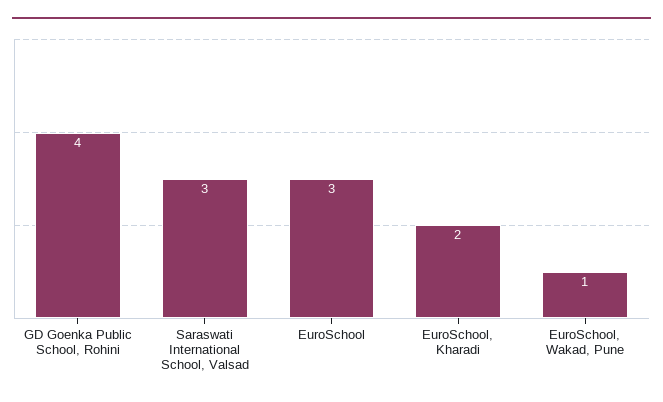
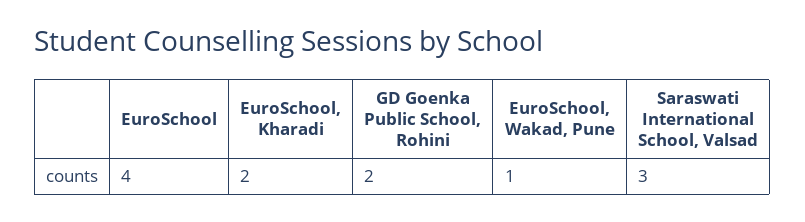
  {
-   "GD Goenka Public School, Rohini": 4,
+   "GD Goenka Public School, Rohini": 2,
    "Saraswati International School, Valsad": 3,
-   "EuroSchool": 3,
+   "EuroSchool": 4,
    "EuroSchool, Kharadi": 2,
    "EuroSchool, Wakad, Pune": 1
  }

